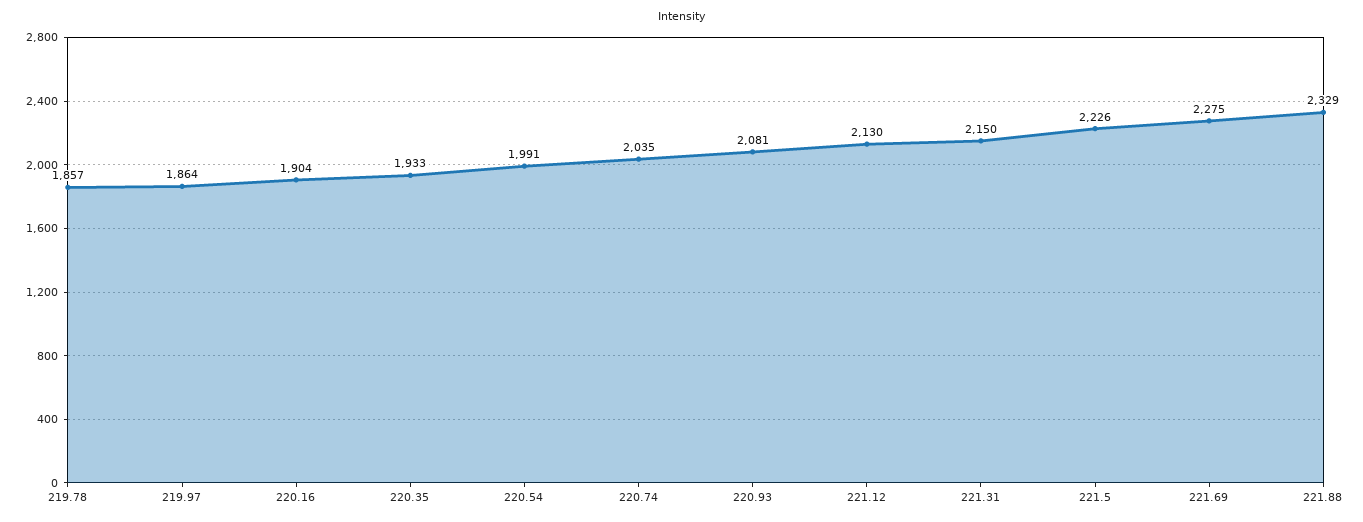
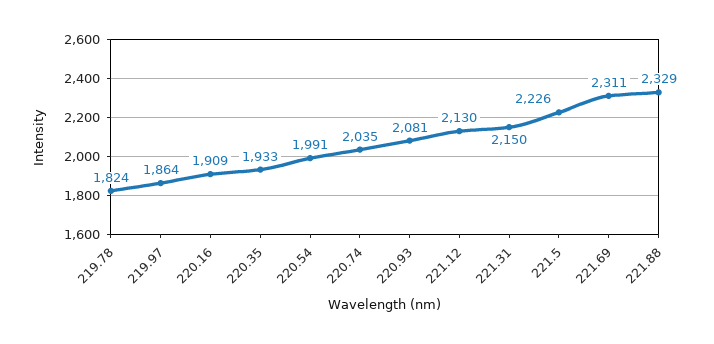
  {
-   "219.78": 1857,
+   "219.78": 1824,
    "219.97": 1864,
-   "220.16": 1904,
+   "220.16": 1909,
    "220.35": 1933,
    "220.54": 1991,
    "220.74": 2035,
    "220.93": 2081,
    "221.12": 2130,
    "221.31": 2150,
    "221.5": 2226,
-   "221.69": 2275,
+   "221.69": 2311,
    "221.88": 2329
  }

